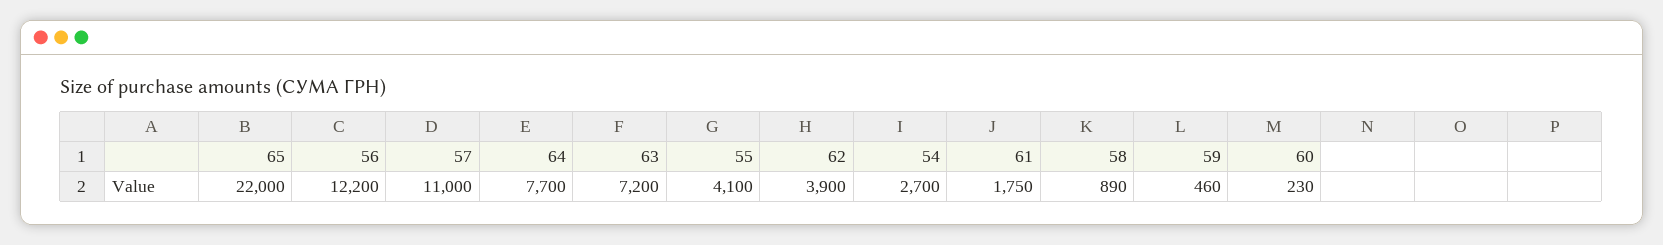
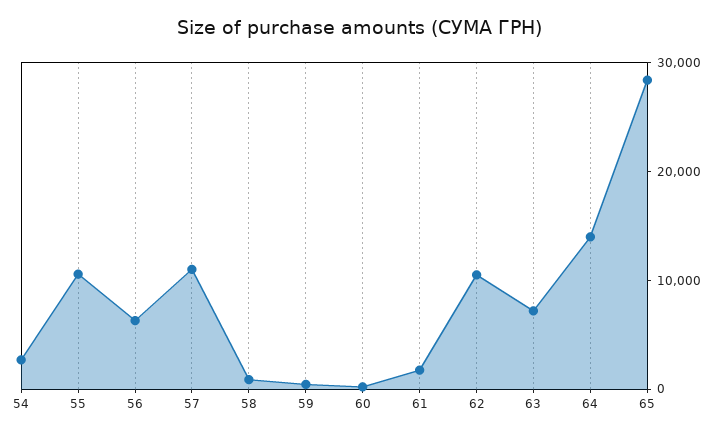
  {
-   "65": 22000,
+   "65": 28000,
-   "56": 12200,
+   "56": 6000,
    "57": 11000,
-   "64": 7700,
+   "64": 14000,
    "63": 7200,
-   "55": 4100,
+   "55": 10000,
-   "62": 3900,
+   "62": 10000,
    "54": 2700,
    "61": 1750,
    "58": 890,
    "59": 460,
    "60": 230
  }

